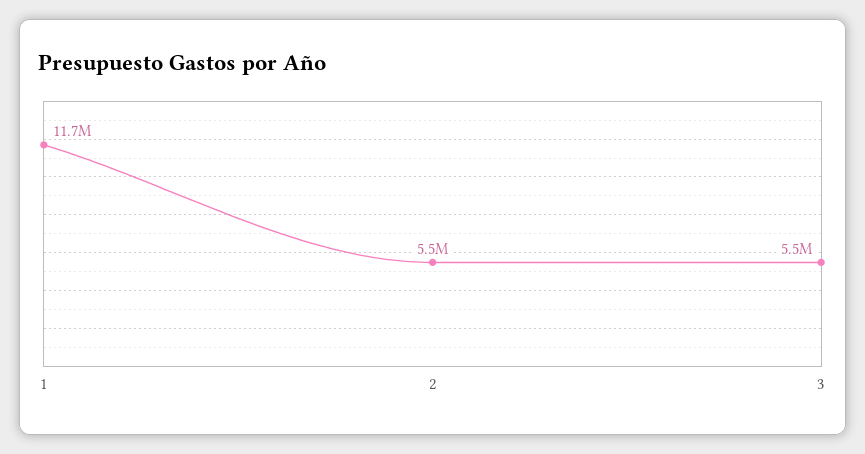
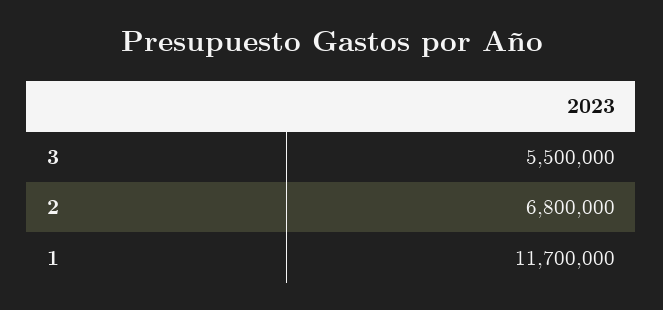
  {
    "1": 11700000,
-   "2": 5500000,
+   "2": 6800000,
    "3": 5500000
  }

